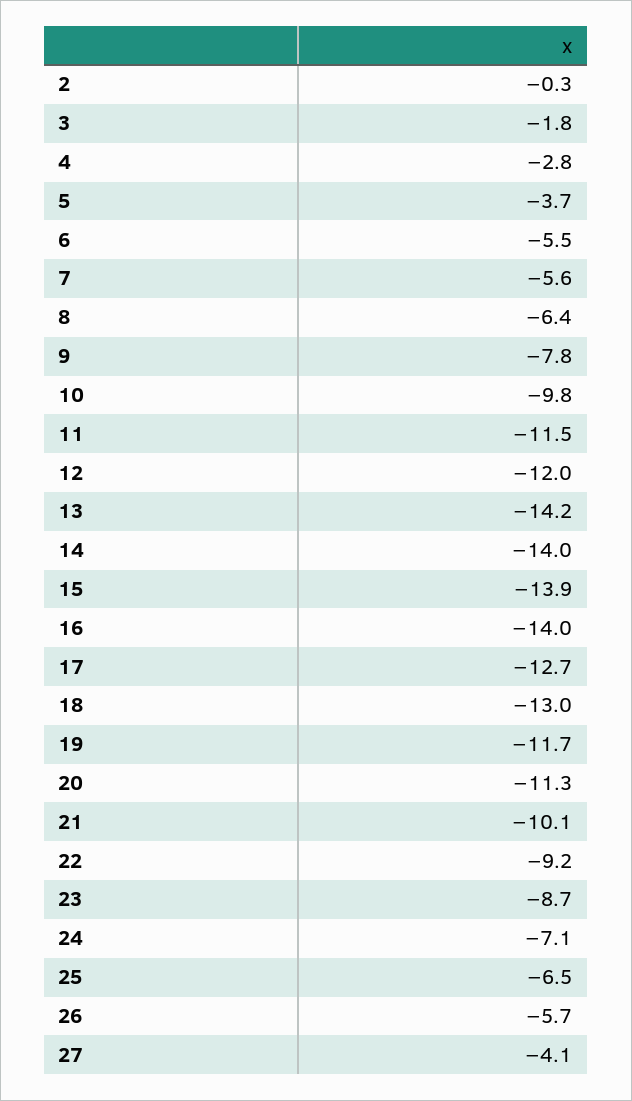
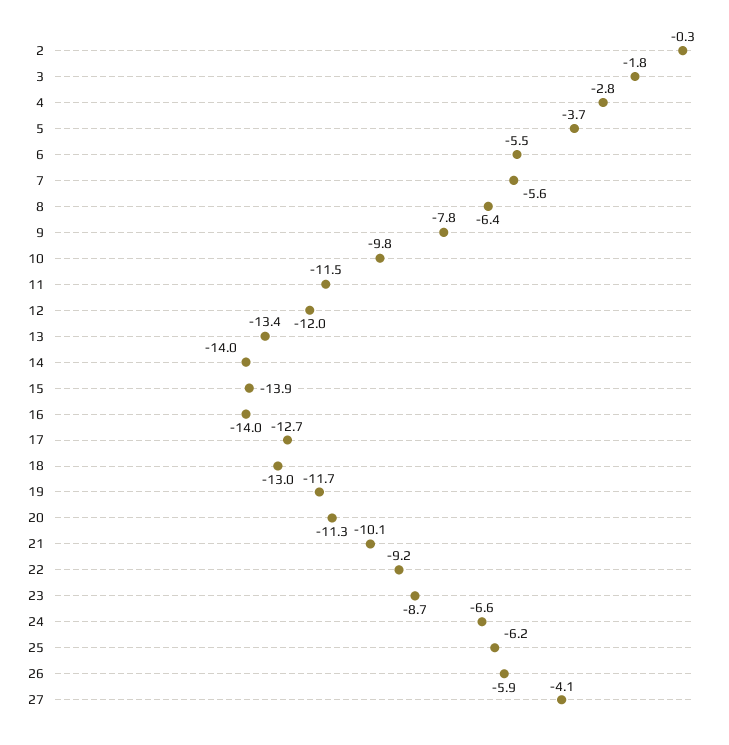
  {
    "2": -0.3,
    "3": -1.8,
    "4": -2.8,
    "5": -3.7,
    "6": -5.5,
    "7": -5.6,
    "8": -6.4,
    "9": -7.8,
    "10": -9.8,
    "11": -11.5,
    "12": -12,
-   "13": -14.2,
+   "13": -13.4,
    "14": -14,
    "15": -13.9,
    "16": -14,
    "17": -12.7,
    "18": -13,
    "19": -11.7,
    "20": -11.3,
    "21": -10.1,
    "22": -9.2,
    "23": -8.7,
-   "24": -7.1,
+   "24": -6.6,
-   "25": -6.5,
+   "25": -6.2,
-   "26": -5.7,
+   "26": -5.9,
    "27": -4.1
  }

